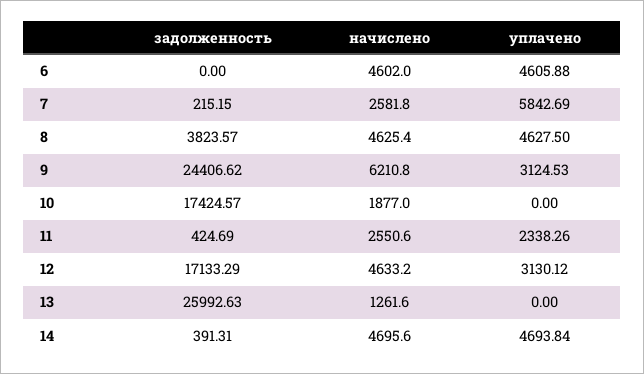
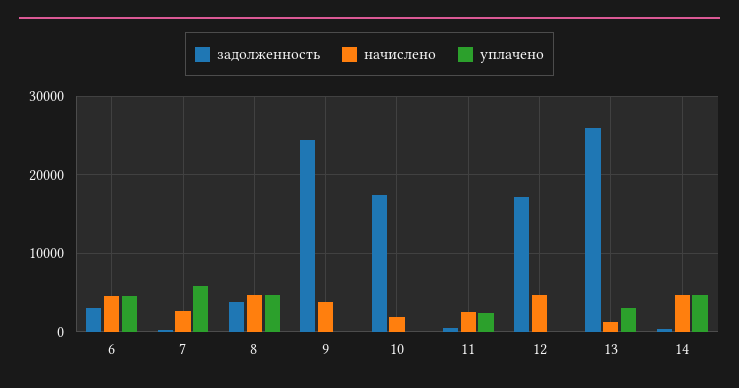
  {
    "задолженность": {
-     "6": 0,
+     "6": 3000,
      "7": 215.15,
      "8": 3823.57,
      "9": 24406.62,
      "10": 17424.57,
      "11": 424.69,
      "12": 17133.29,
      "13": 25992.63,
      "14": 391.31
    },
    "начислено": {
      "6": 4602,
      "7": 2581.8,
      "8": 4625.4,
-     "9": 6210.8,
+     "9": 4000,
      "10": 1877,
      "11": 2550.6,
      "12": 4633.2,
      "13": 1261.6,
      "14": 4695.6
    },
    "уплачено": {
      "6": 4605.88,
      "7": 5842.69,
      "8": 4627.5,
-     "9": 3124.53,
+     "9": 0,
      "10": 0,
      "11": 2338.26,
-     "12": 3130.12,
+     "12": 0,
-     "13": 0,
+     "13": 3000,
      "14": 4693.84
    }
  }

